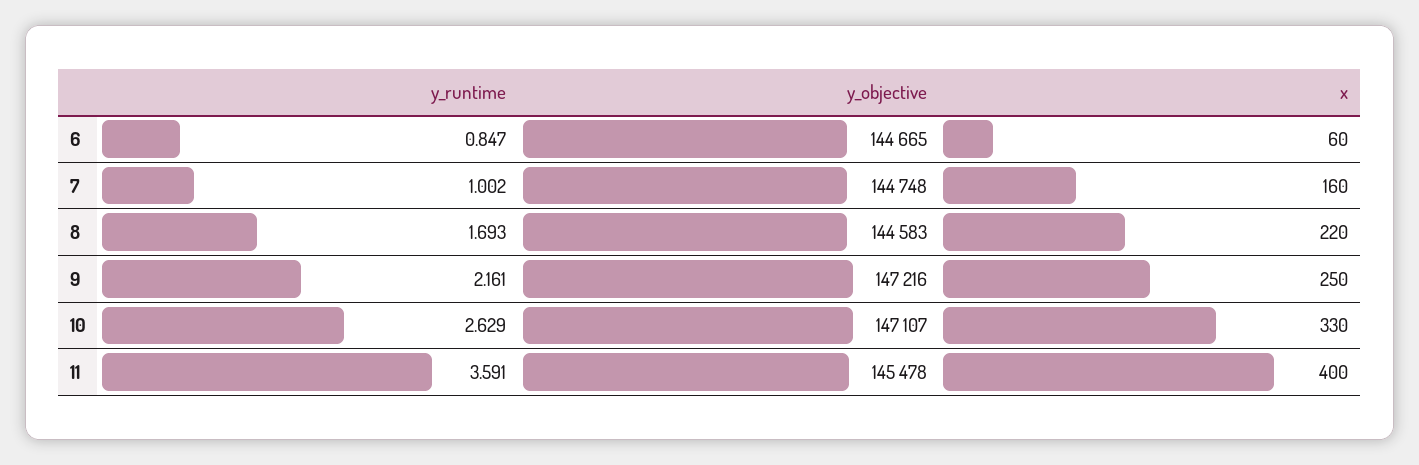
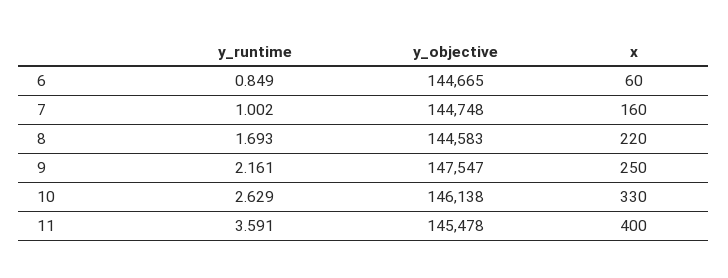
  {
    "y_runtime": {
-     "6": 0.847,
+     "6": 0.849,
      "7": 1.002,
      "8": 1.693,
      "9": 2.161,
      "10": 2.629,
      "11": 3.591
    },
    "y_objective": {
      "6": 144665,
      "7": 144748,
      "8": 144583,
-     "9": 147216,
+     "9": 147547,
-     "10": 147107,
+     "10": 146138,
      "11": 145478
    },
    "x": {
      "6": 60,
      "7": 160,
      "8": 220,
      "9": 250,
      "10": 330,
      "11": 400
    }
  }

